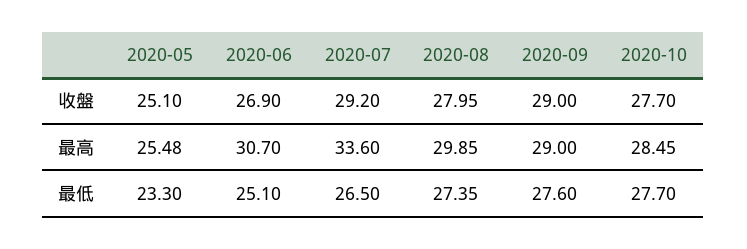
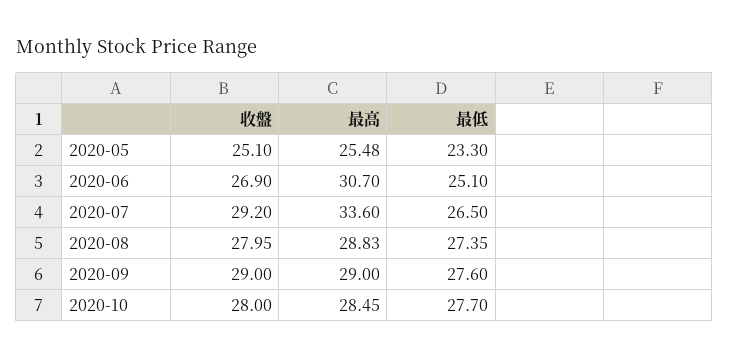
  {
    "2020-05": {
      "收盤": 25.1,
      "最高": 25.48,
      "最低": 23.3
    },
    "2020-06": {
      "收盤": 26.9,
      "最高": 30.7,
      "最低": 25.1
    },
    "2020-07": {
      "收盤": 29.2,
      "最高": 33.6,
      "最低": 26.5
    },
    "2020-08": {
      "收盤": 27.95,
-     "最高": 29.85,
+     "最高": 28.83,
      "最低": 27.35
    },
    "2020-09": {
      "收盤": 29,
      "最高": 29,
      "最低": 27.6
    },
    "2020-10": {
-     "收盤": 27.7,
+     "收盤": 28,
      "最高": 28.45,
      "最低": 27.7
    }
  }

